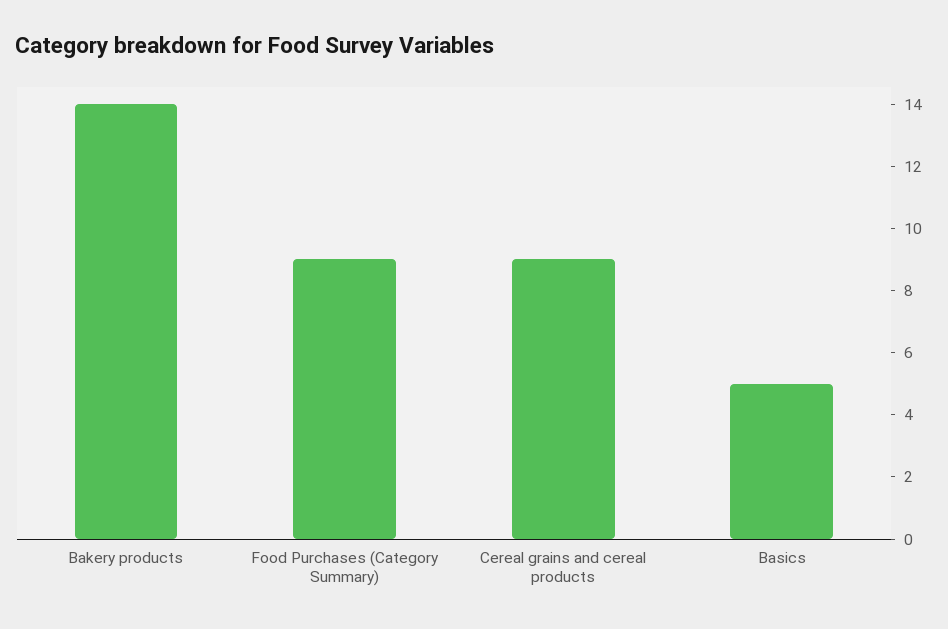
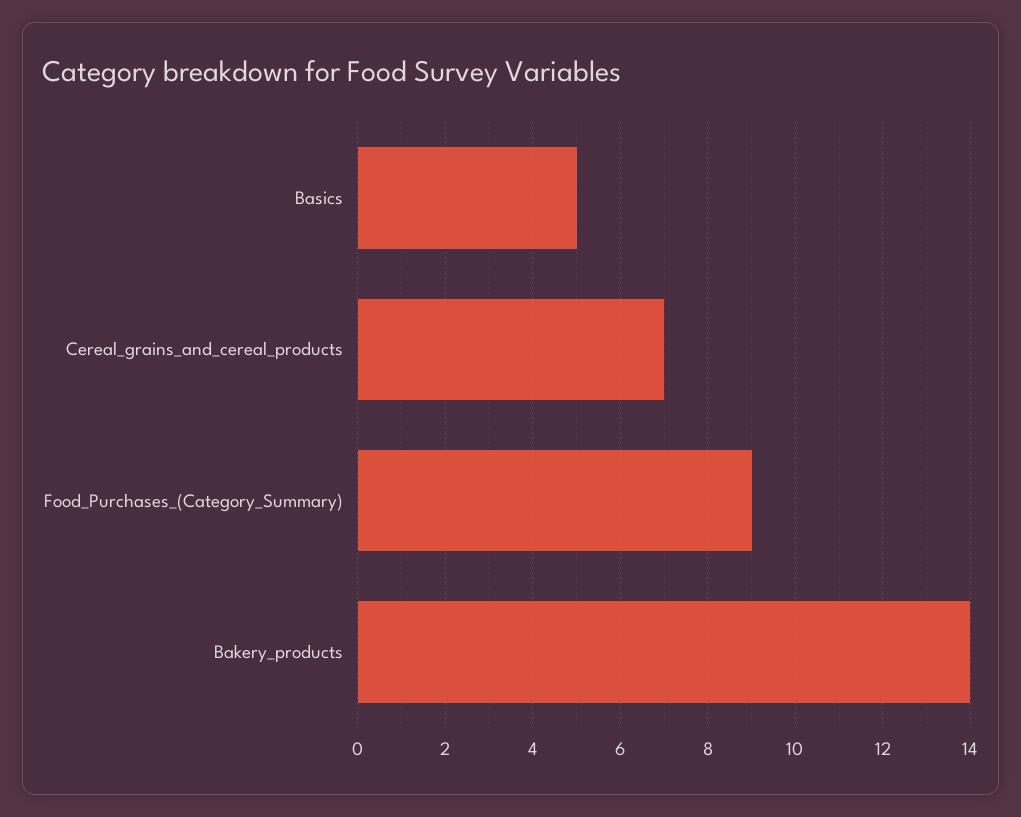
  {
    "Bakery products": 14,
    "Food Purchases (Category Summary)": 9,
-   "Cereal grains and cereal products": 9,
+   "Cereal grains and cereal products": 7,
    "Basics": 5
  }

